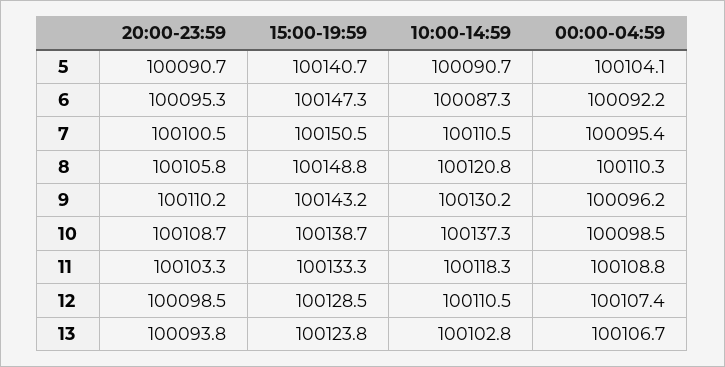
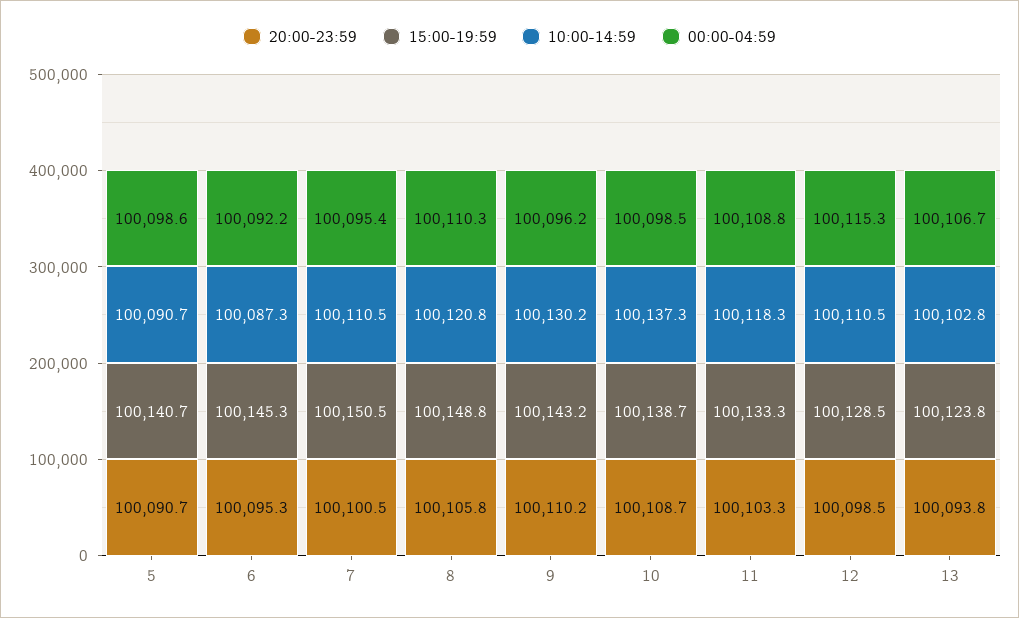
  {
    "20:00-23:59": {
      "5": 100090.7,
      "6": 100095.3,
      "7": 100100.5,
      "8": 100105.8,
      "9": 100110.2,
      "10": 100108.7,
      "11": 100103.3,
      "12": 100098.5,
      "13": 100093.8
    },
    "15:00-19:59": {
      "5": 100140.7,
-     "6": 100147.3,
+     "6": 100145.3,
      "7": 100150.5,
      "8": 100148.8,
      "9": 100143.2,
      "10": 100138.7,
      "11": 100133.3,
      "12": 100128.5,
      "13": 100123.8
    },
    "10:00-14:59": {
      "5": 100090.7,
      "6": 100087.3,
      "7": 100110.5,
      "8": 100120.8,
      "9": 100130.2,
      "10": 100137.3,
      "11": 100118.3,
      "12": 100110.5,
      "13": 100102.8
    },
    "00:00-04:59": {
-     "5": 100104.1,
+     "5": 100098.6,
      "6": 100092.2,
      "7": 100095.4,
      "8": 100110.3,
      "9": 100096.2,
      "10": 100098.5,
      "11": 100108.8,
-     "12": 100107.4,
+     "12": 100115.3,
      "13": 100106.7
    }
  }

